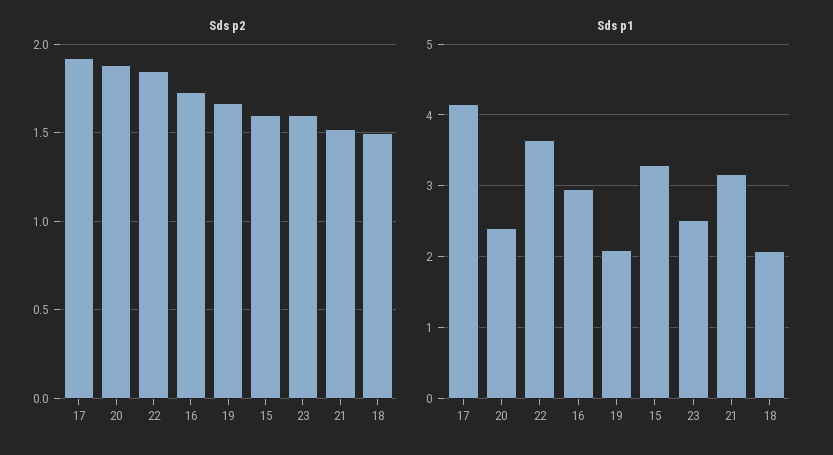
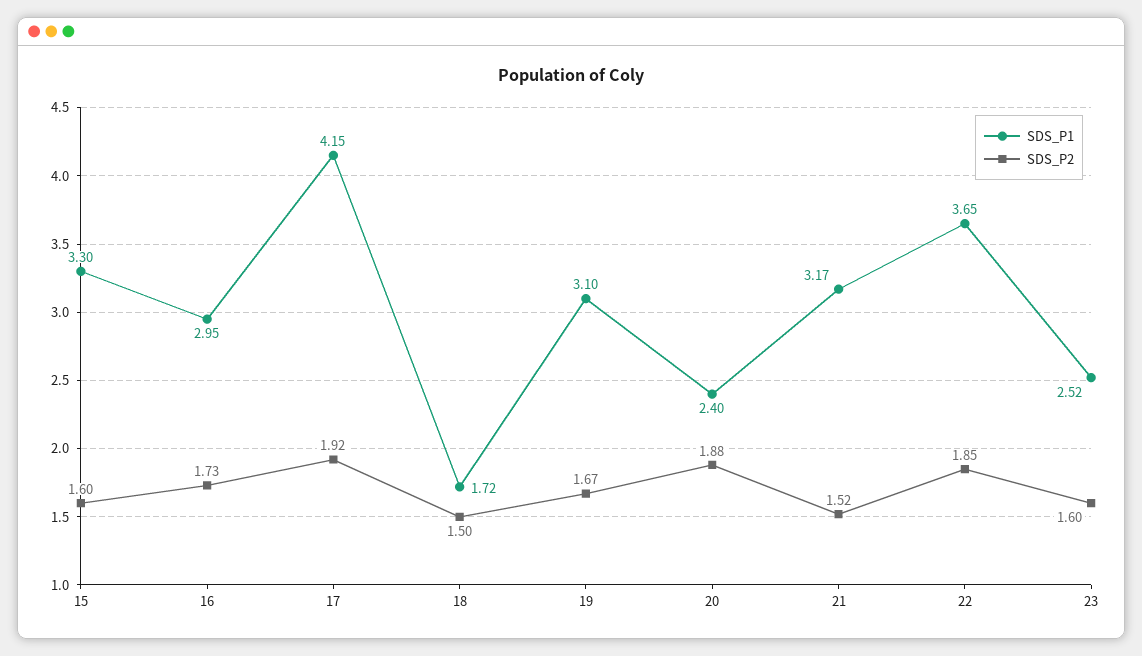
  {
    "Sds p2": {
      "17": 1.92,
      "20": 1.88,
      "22": 1.85,
      "16": 1.73,
      "19": 1.67,
      "15": 1.6,
      "23": 1.6,
      "21": 1.52,
      "18": 1.5
    },
    "Sds p1": {
      "17": 4.15,
      "20": 2.4,
      "22": 3.65,
      "16": 2.95,
-     "19": 2.1,
+     "19": 3.1,
      "15": 3.3,
      "23": 2.52,
      "21": 3.17,
-     "18": 2.1
+     "18": 1.72
    }
  }

